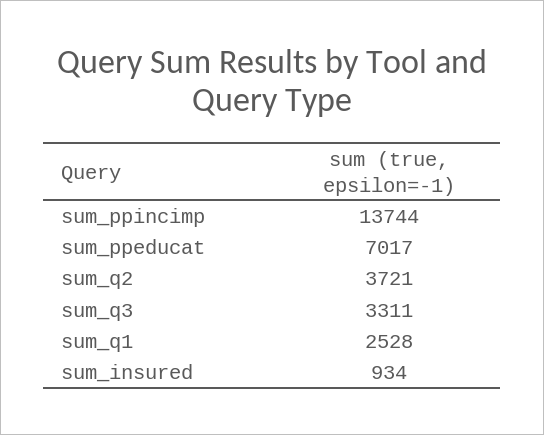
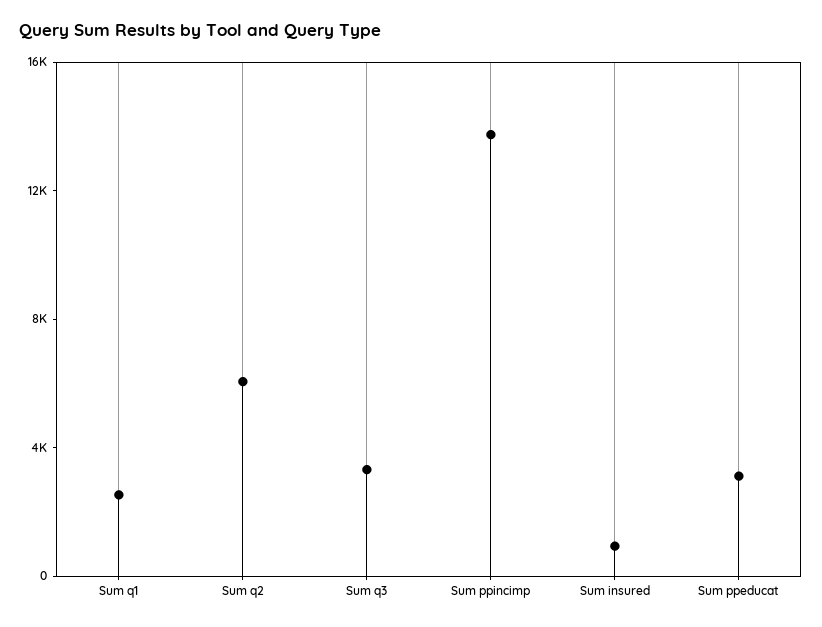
  {
    "sum_ppincimp": 13744,
-   "sum_ppeducat": 7017,
+   "sum_ppeducat": 3000,
-   "sum_q2": 3721,
+   "sum_q2": 6000,
    "sum_q3": 3311,
    "sum_q1": 2528,
    "sum_insured": 934
  }

